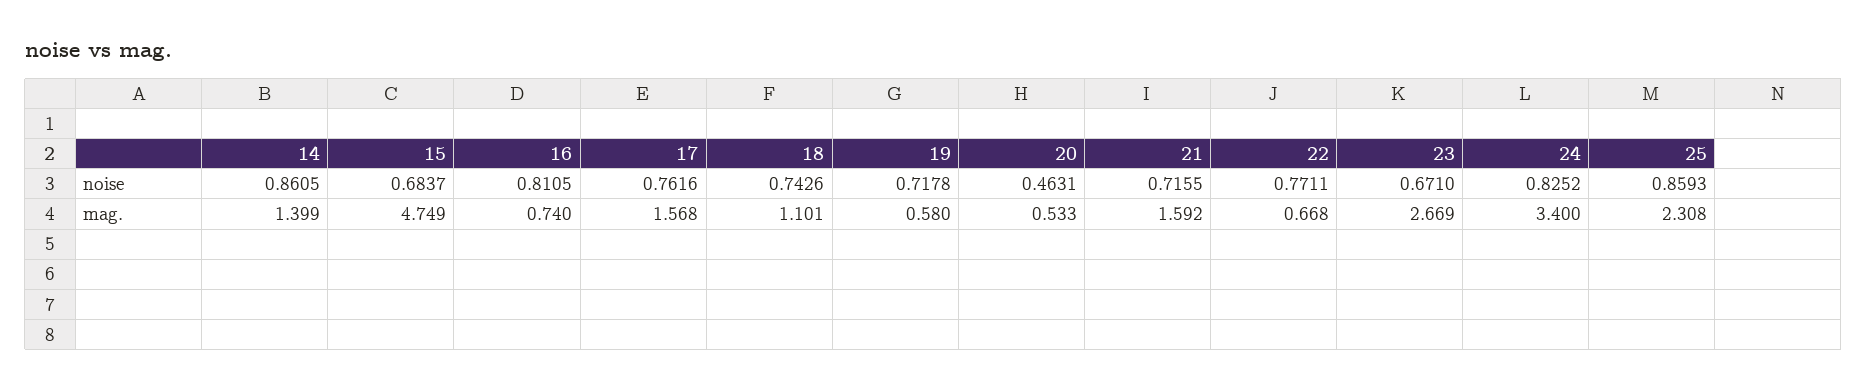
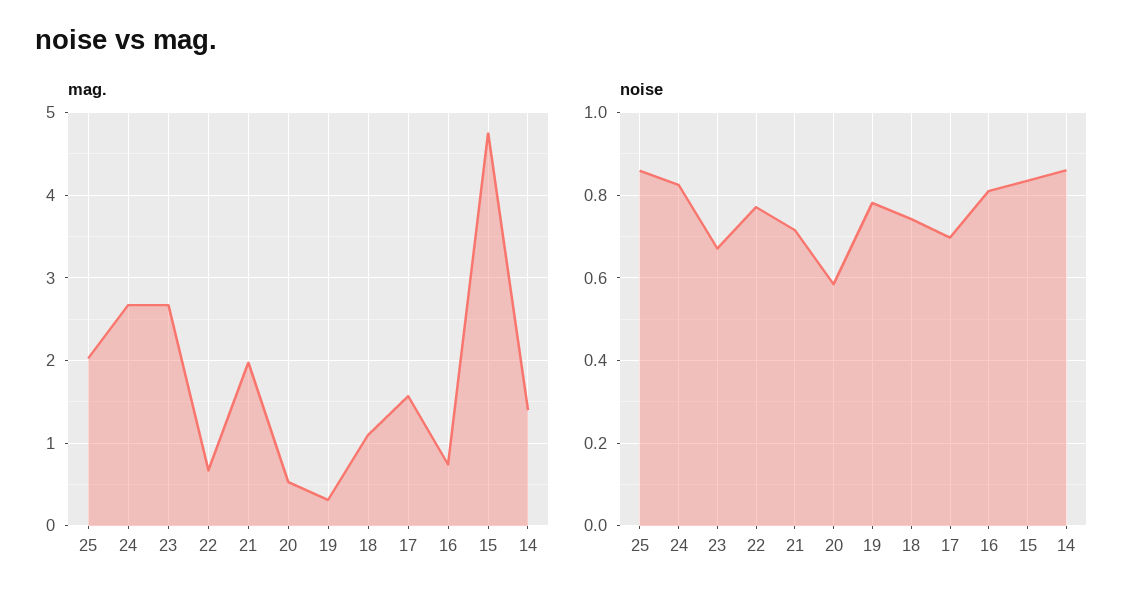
  {
    "noise": {
      "14": 0.8605,
-     "15": 0.6837,
+     "15": 0.84,
      "16": 0.8105,
-     "17": 0.7616,
+     "17": 0.7,
      "18": 0.7426,
-     "19": 0.7178,
+     "19": 0.78,
-     "20": 0.4631,
+     "20": 0.58,
      "21": 0.7155,
      "22": 0.7711,
      "23": 0.671,
      "24": 0.8252,
      "25": 0.8593
    },
    "mag.": {
      "14": 1.399,
      "15": 4.749,
      "16": 0.74,
      "17": 1.568,
      "18": 1.101,
-     "19": 0.58,
+     "19": 0.3,
      "20": 0.533,
-     "21": 1.592,
+     "21": 2,
      "22": 0.668,
      "23": 2.669,
-     "24": 3.4,
+     "24": 2.7,
-     "25": 2.308
+     "25": 2
    }
  }

